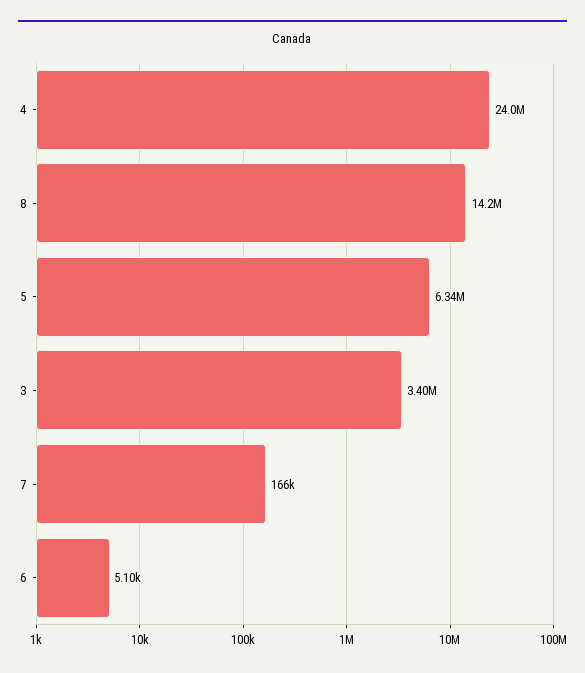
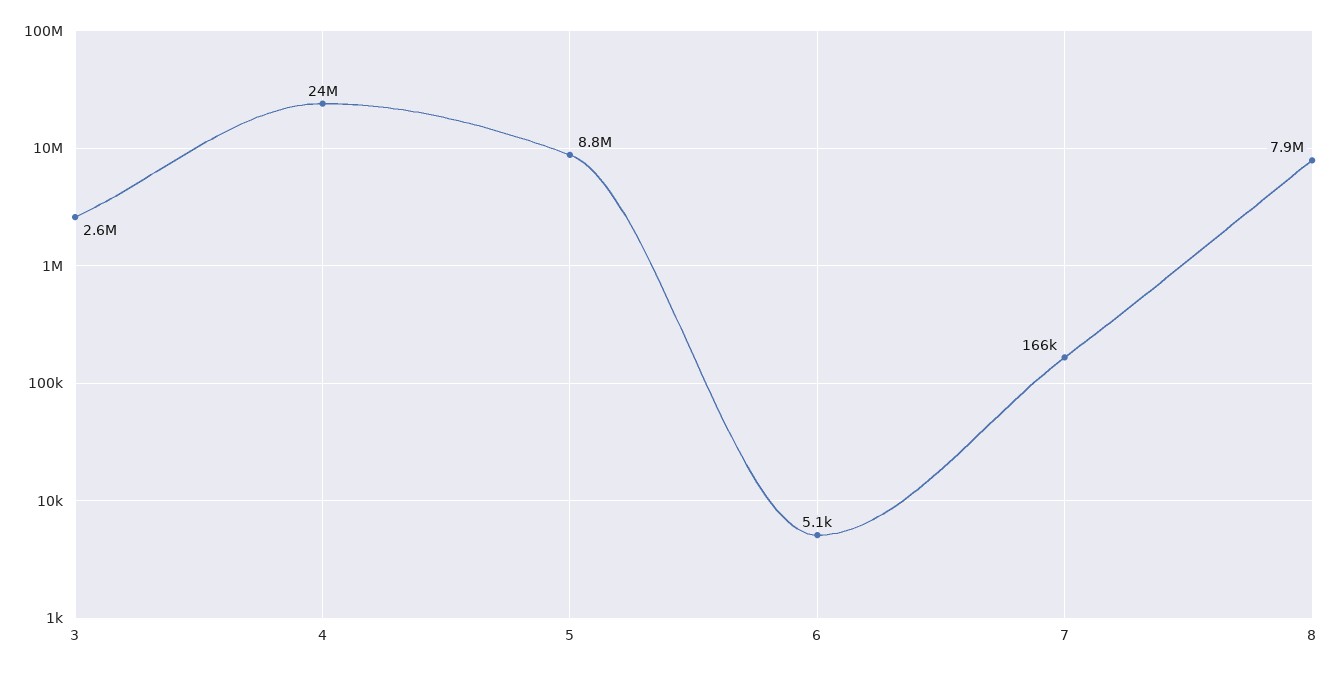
  {
    "4": 24000000,
-   "8": 14200000,
+   "8": 7900000,
-   "5": 6340000,
+   "5": 8800000,
-   "3": 3400000,
+   "3": 2600000,
    "7": 166000,
    "6": 5100
  }

